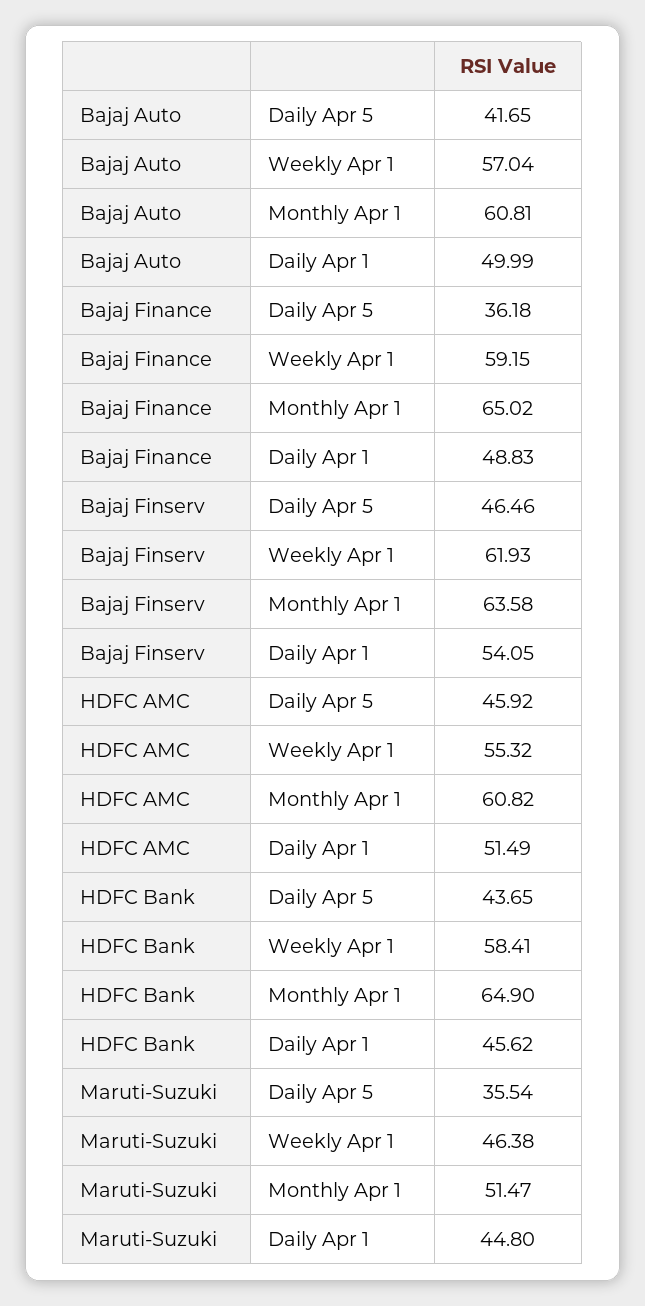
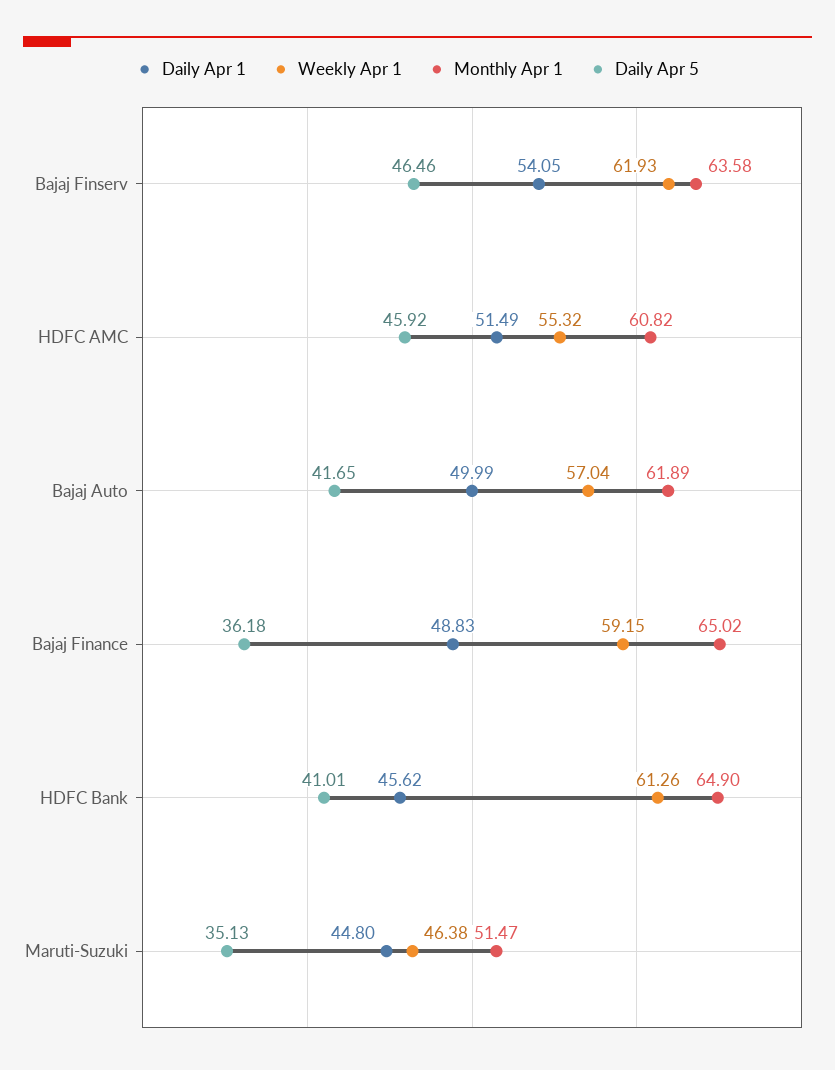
  {
    "Daily Apr 5": {
      "Bajaj Auto": 41.65,
      "Bajaj Finance": 36.18,
      "Bajaj Finserv": 46.46,
      "HDFC AMC": 45.92,
-     "HDFC Bank": 43.65,
+     "HDFC Bank": 41.01,
-     "Maruti-Suzuki": 35.54
+     "Maruti-Suzuki": 35.13
    },
    "Weekly Apr 1": {
      "Bajaj Auto": 57.04,
      "Bajaj Finance": 59.15,
      "Bajaj Finserv": 61.93,
      "HDFC AMC": 55.32,
-     "HDFC Bank": 58.41,
+     "HDFC Bank": 61.26,
      "Maruti-Suzuki": 46.38
    },
    "Monthly Apr 1": {
-     "Bajaj Auto": 60.81,
+     "Bajaj Auto": 61.89,
      "Bajaj Finance": 65.02,
      "Bajaj Finserv": 63.58,
      "HDFC AMC": 60.82,
      "HDFC Bank": 64.9,
      "Maruti-Suzuki": 51.47
    },
    "Daily Apr 1": {
      "Bajaj Auto": 49.99,
      "Bajaj Finance": 48.83,
      "Bajaj Finserv": 54.05,
      "HDFC AMC": 51.49,
      "HDFC Bank": 45.62,
      "Maruti-Suzuki": 44.8
    }
  }

